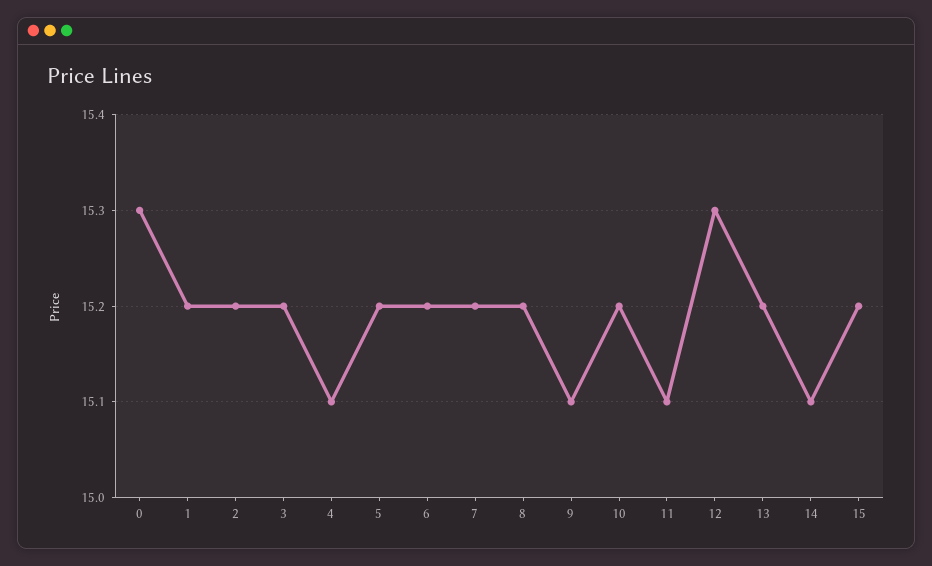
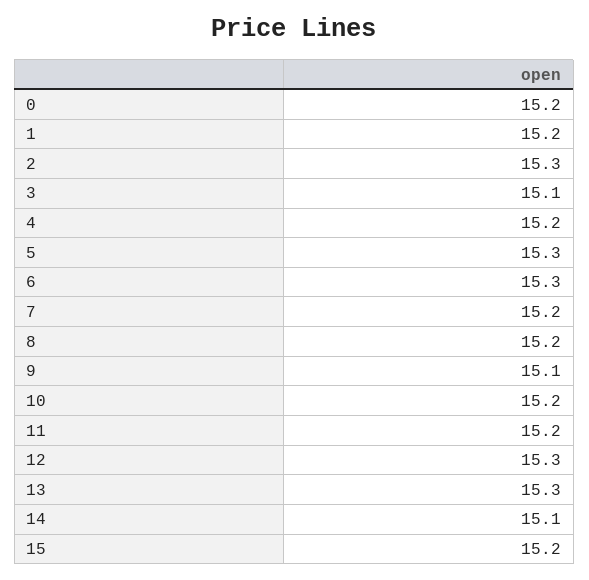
  {
-   "0": 15.3,
+   "0": 15.2,
    "1": 15.2,
-   "2": 15.2,
+   "2": 15.3,
-   "3": 15.2,
+   "3": 15.1,
-   "4": 15.1,
+   "4": 15.2,
-   "5": 15.2,
+   "5": 15.3,
-   "6": 15.2,
+   "6": 15.3,
    "7": 15.2,
    "8": 15.2,
    "9": 15.1,
    "10": 15.2,
-   "11": 15.1,
+   "11": 15.2,
    "12": 15.3,
-   "13": 15.2,
+   "13": 15.3,
    "14": 15.1,
    "15": 15.2
  }

